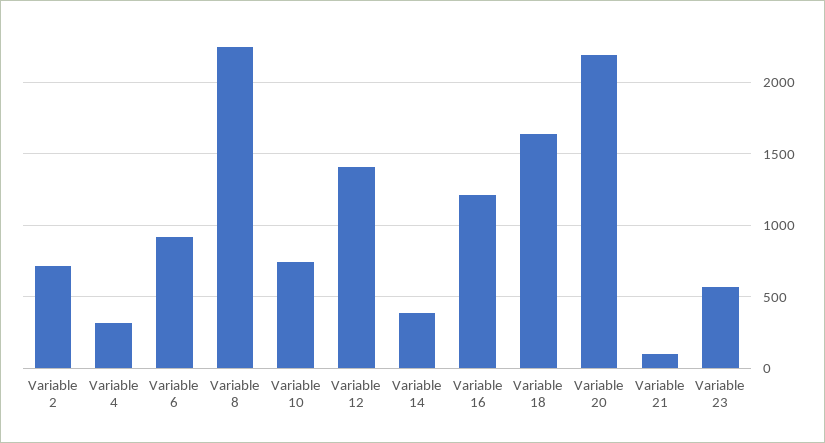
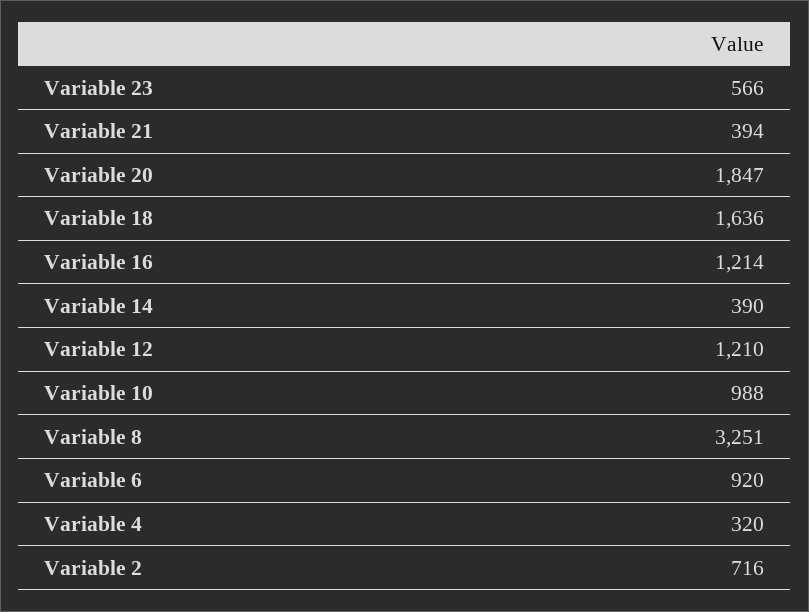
  {
    "Variable 2": 716,
    "Variable 4": 320,
    "Variable 6": 920,
-   "Variable 8": 2250,
+   "Variable 8": 3251,
-   "Variable 10": 750,
+   "Variable 10": 988,
-   "Variable 12": 1400,
+   "Variable 12": 1210,
    "Variable 14": 390,
    "Variable 16": 1214,
    "Variable 18": 1636,
-   "Variable 20": 2200,
+   "Variable 20": 1847,
-   "Variable 21": 100,
+   "Variable 21": 394,
    "Variable 23": 566
  }

